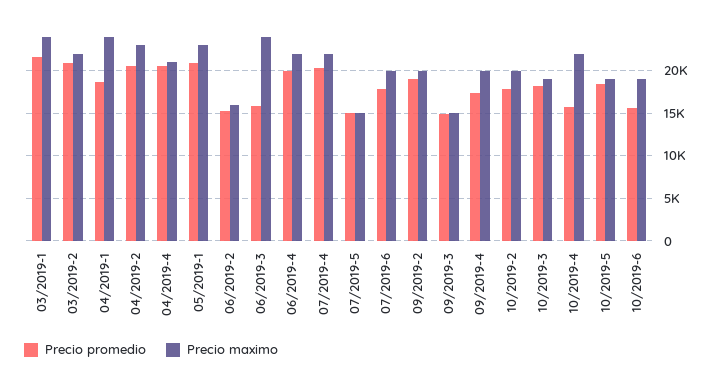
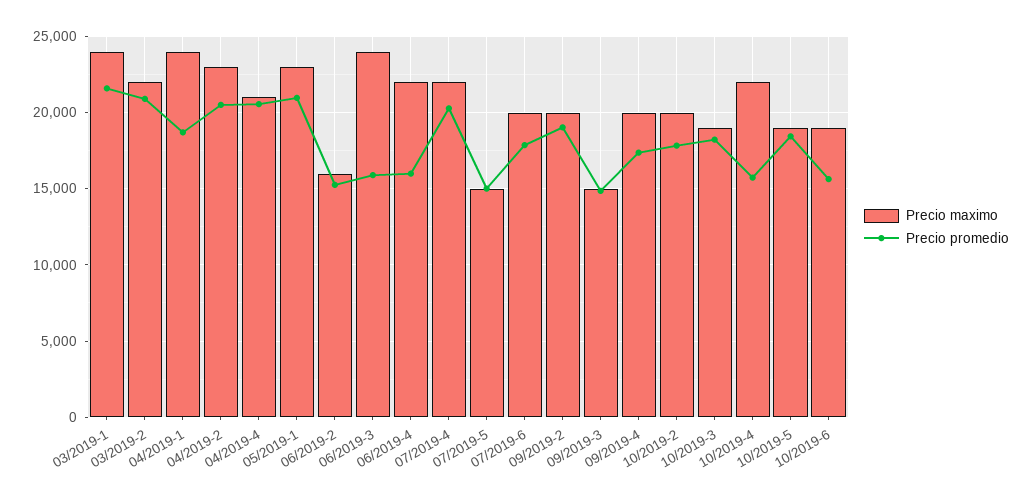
  {
    "Precio promedio": {
      "03/2019-1": 21500,
      "03/2019-2": 21000,
      "04/2019-1": 18500,
      "04/2019-2": 20500,
      "04/2019-4": 20500,
      "05/2019-1": 21000,
      "06/2019-2": 15500,
      "06/2019-3": 16000,
-     "06/2019-4": 20000,
+     "06/2019-4": 16000,
      "07/2019-4": 20500,
      "07/2019-5": 15000,
      "07/2019-6": 18000,
      "09/2019-2": 19000,
      "09/2019-3": 15000,
      "09/2019-4": 17500,
      "10/2019-2": 18000,
      "10/2019-3": 18000,
      "10/2019-4": 15500,
      "10/2019-5": 18500,
      "10/2019-6": 15500
    },
    "Precio maximo": {
      "03/2019-1": 24000,
      "03/2019-2": 22000,
      "04/2019-1": 24000,
      "04/2019-2": 23000,
      "04/2019-4": 21000,
      "05/2019-1": 23000,
      "06/2019-2": 16000,
      "06/2019-3": 24000,
      "06/2019-4": 22000,
      "07/2019-4": 22000,
      "07/2019-5": 15000,
      "07/2019-6": 20000,
      "09/2019-2": 20000,
      "09/2019-3": 15000,
      "09/2019-4": 20000,
      "10/2019-2": 20000,
      "10/2019-3": 19000,
      "10/2019-4": 22000,
      "10/2019-5": 19000,
      "10/2019-6": 19000
    }
  }

